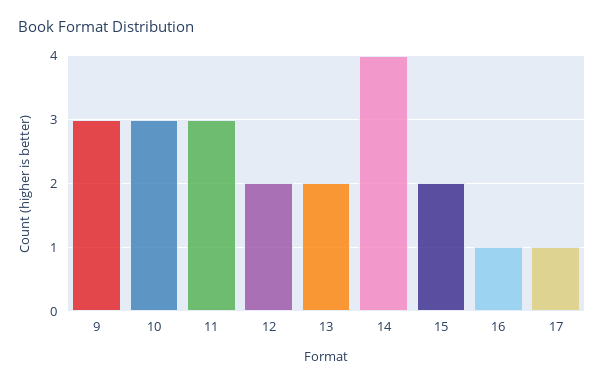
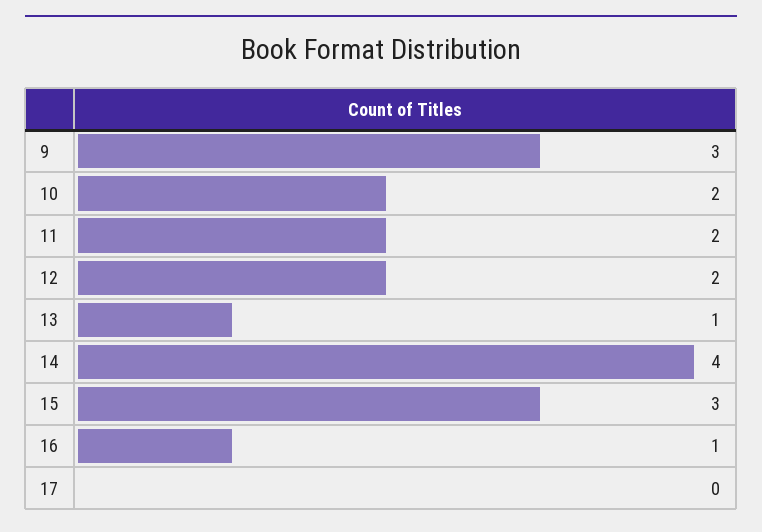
  {
    "9": 3,
-   "10": 3,
+   "10": 2,
-   "11": 3,
+   "11": 2,
    "12": 2,
-   "13": 2,
+   "13": 1,
    "14": 4,
-   "15": 2,
+   "15": 3,
    "16": 1,
-   "17": 1
+   "17": 0
  }

